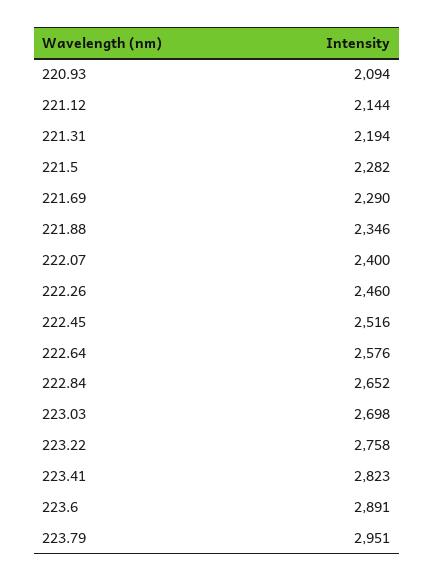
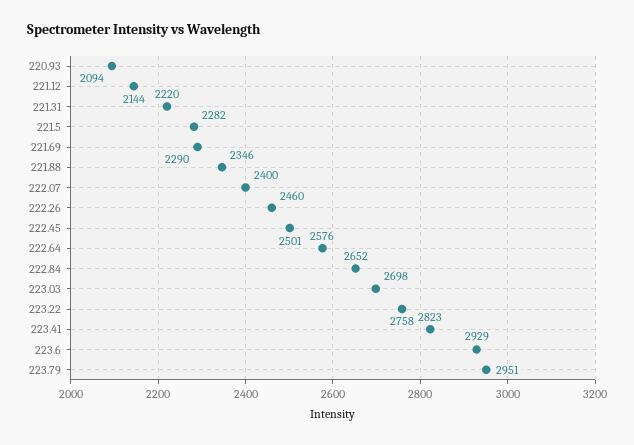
  {
    "220.93": 2094,
    "221.12": 2144,
-   "221.31": 2194,
+   "221.31": 2220,
    "221.5": 2282,
    "221.69": 2290,
    "221.88": 2346,
    "222.07": 2400,
    "222.26": 2460,
-   "222.45": 2516,
+   "222.45": 2501,
    "222.64": 2576,
    "222.84": 2652,
    "223.03": 2698,
    "223.22": 2758,
    "223.41": 2823,
-   "223.6": 2891,
+   "223.6": 2929,
    "223.79": 2951
  }

